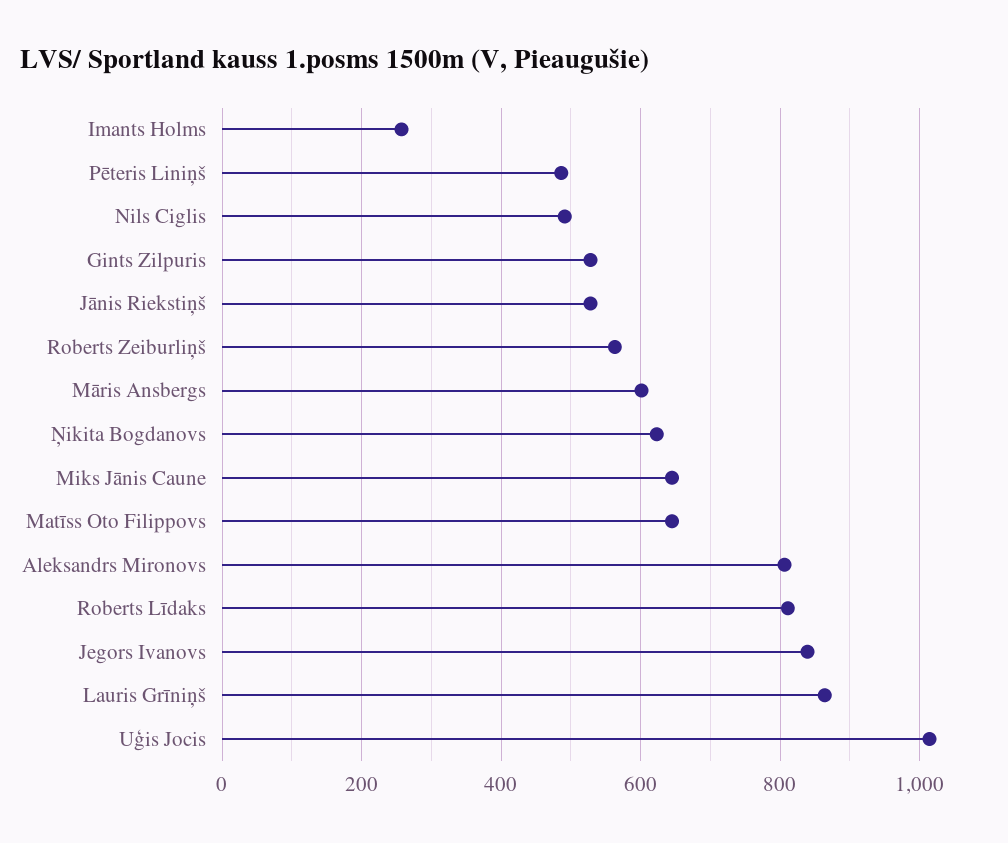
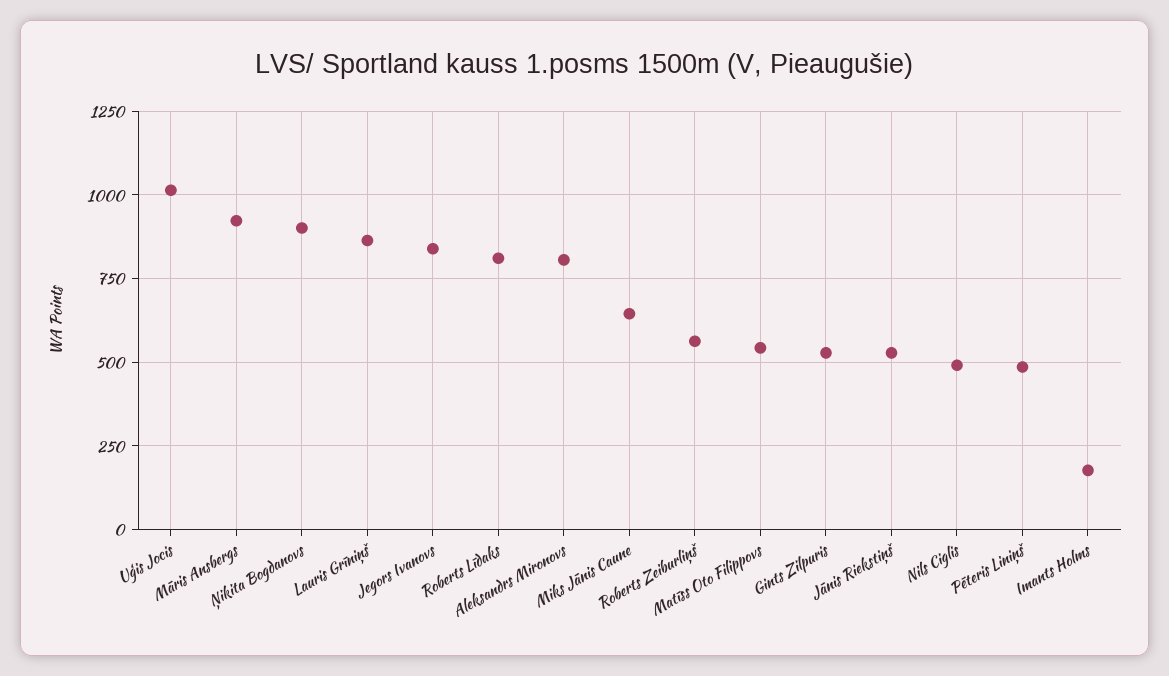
  {
-   "Imants Holms": 260,
+   "Imants Holms": 175,
    "Pēteris Liniņš": 480,
    "Nils Ciglis": 500,
    "Gints Zilpuris": 520,
    "Jānis Riekstiņš": 520,
    "Roberts Zeiburliņš": 560,
-   "Māris Ansbergs": 600,
+   "Māris Ansbergs": 925,
-   "Ņikita Bogdanovs": 620,
+   "Ņikita Bogdanovs": 900,
    "Miks Jānis Caune": 640,
-   "Matīss Oto Filippovs": 640,
+   "Matīss Oto Filippovs": 550,
    "Aleksandrs Mironovs": 800,
    "Roberts Līdaks": 820,
    "Jegors Ivanovs": 840,
    "Lauris Grīniņš": 860,
    "Uģis Jocis": 1020
  }

